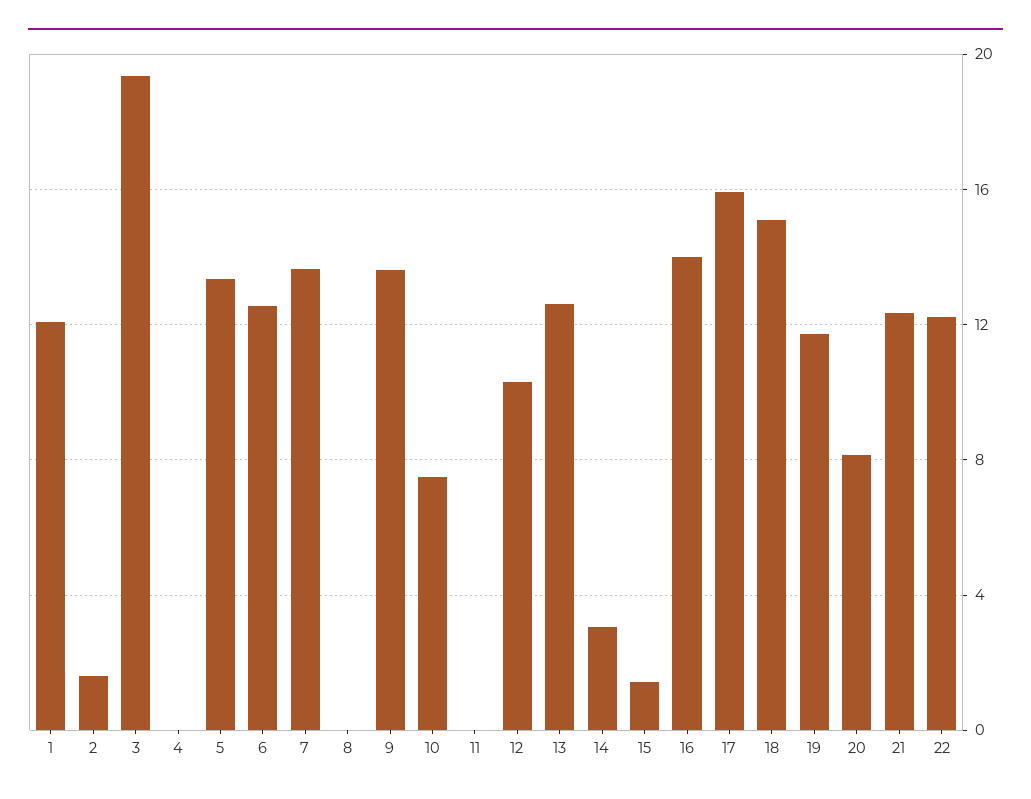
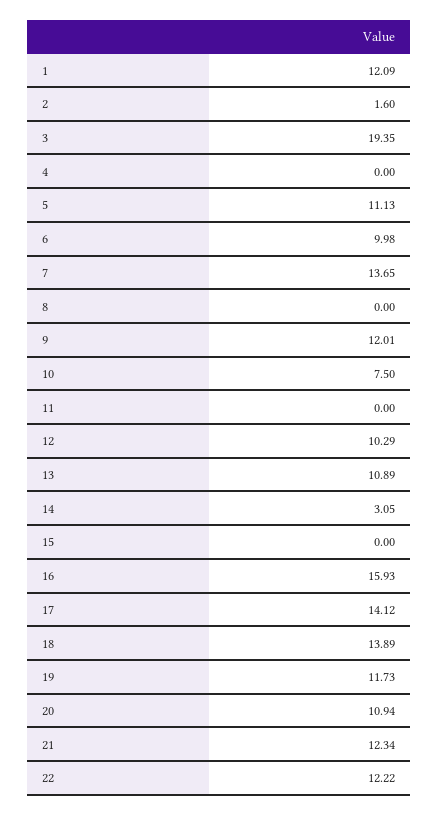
  {
    "1": 12.09,
    "2": 1.6,
    "3": 19.35,
    "4": 0,
-   "5": 13.5,
+   "5": 11.13,
-   "6": 12.5,
+   "6": 9.98,
    "7": 13.65,
    "8": 0,
-   "9": 13.5,
+   "9": 12.01,
    "10": 7.5,
    "11": 0,
    "12": 10.29,
-   "13": 12.5,
+   "13": 10.89,
    "14": 3.05,
-   "15": 1.5,
+   "15": 0,
-   "16": 14,
+   "16": 15.93,
-   "17": 16,
+   "17": 14.12,
-   "18": 15,
+   "18": 13.89,
    "19": 11.73,
-   "20": 8,
+   "20": 10.94,
    "21": 12.34,
    "22": 12.22
  }

